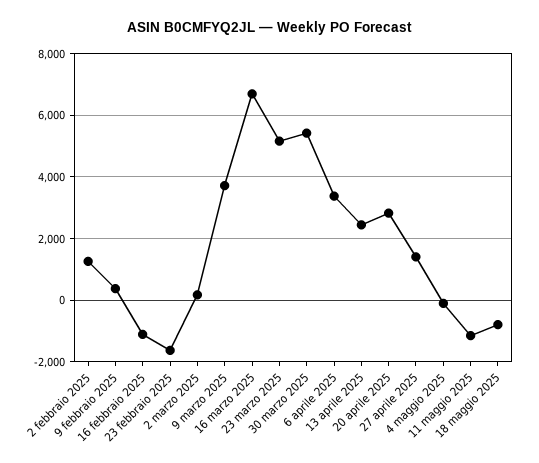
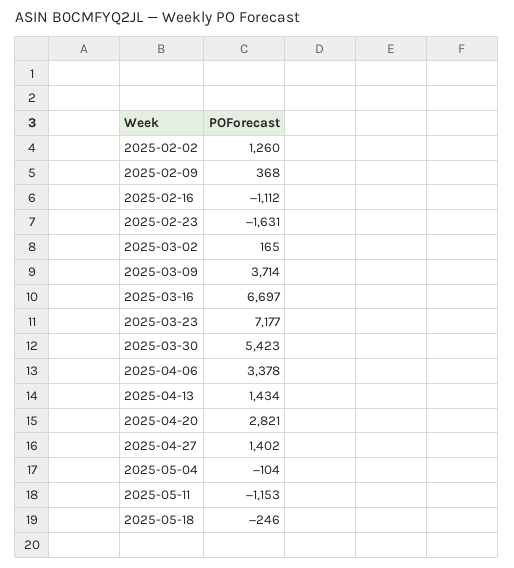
  {
    "2 febbraio 2025": 1260,
    "9 febbraio 2025": 368,
    "16 febbraio 2025": -1112,
    "23 febbraio 2025": -1631,
    "2 marzo 2025": 165,
    "9 marzo 2025": 3714,
    "16 marzo 2025": 6697,
-   "23 marzo 2025": 5200,
+   "23 marzo 2025": 7177,
    "30 marzo 2025": 5423,
    "6 aprile 2025": 3378,
-   "13 aprile 2025": 2400,
+   "13 aprile 2025": 1434,
    "20 aprile 2025": 2821,
    "27 aprile 2025": 1402,
    "4 maggio 2025": -104,
    "11 maggio 2025": -1153,
-   "18 maggio 2025": -800
+   "18 maggio 2025": -246
  }

